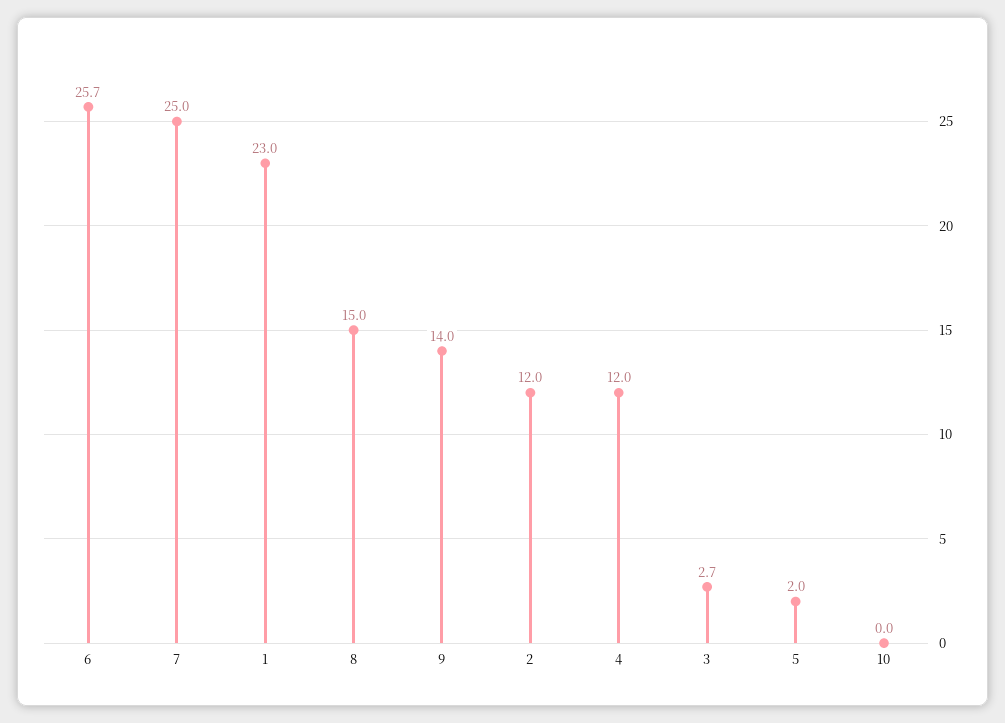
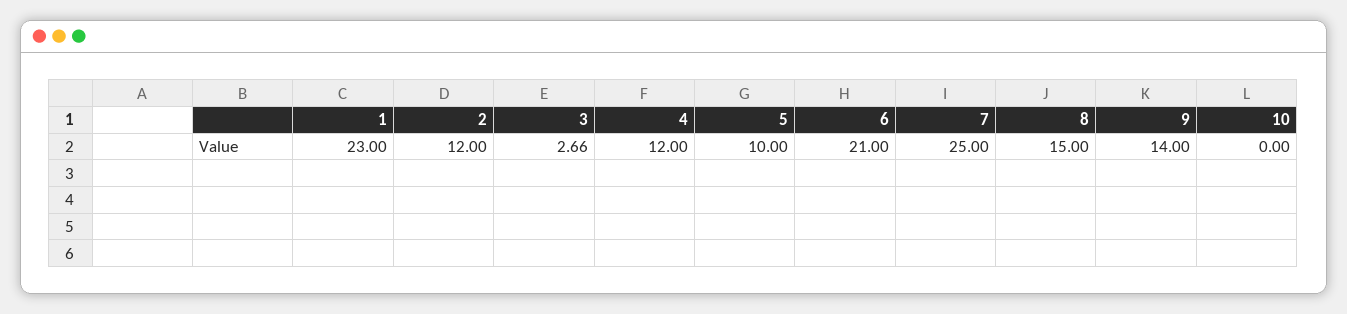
  {
-   "6": 25.7,
+   "6": 21,
    "7": 25,
    "1": 23,
    "8": 15,
    "9": 14,
    "2": 12,
    "4": 12,
    "3": 2.66,
-   "5": 2,
+   "5": 10,
    "10": 0
  }

